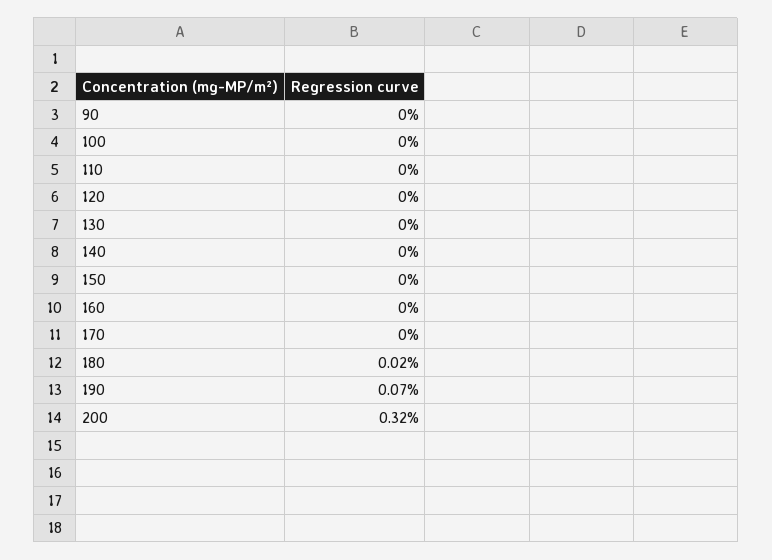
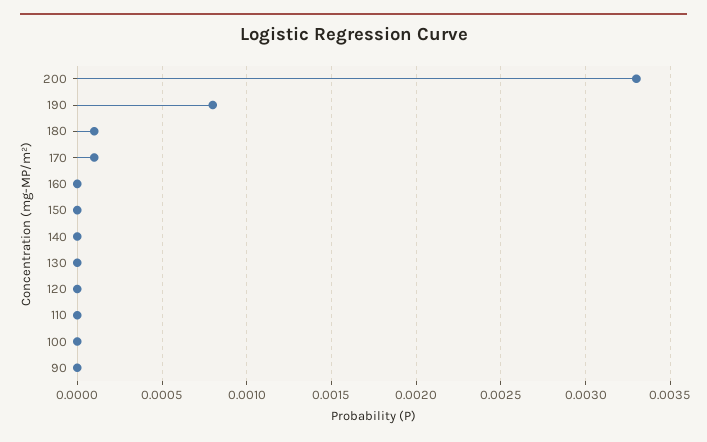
  {
    "90": 0,
    "100": 0,
    "110": 0,
    "120": 0,
    "130": 0,
    "140": 0,
    "150": 0,
    "160": 0,
-   "170": 0,
+   "170": 0.0001,
-   "180": 0.0002,
+   "180": 0.0001,
-   "190": 0.0007,
+   "190": 0.0008,
-   "200": 0.0032
+   "200": 0.0033
  }

